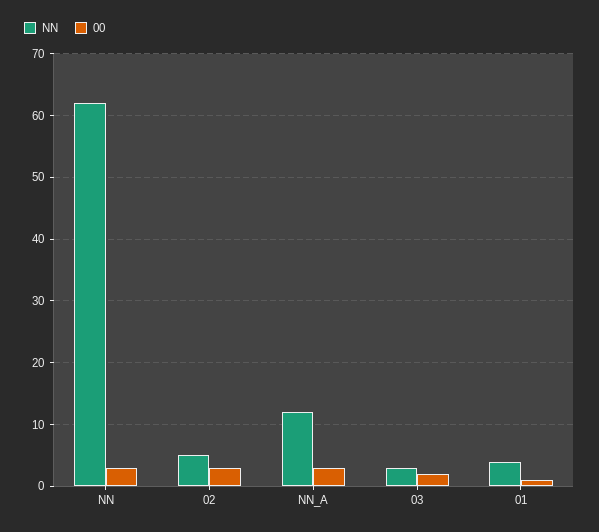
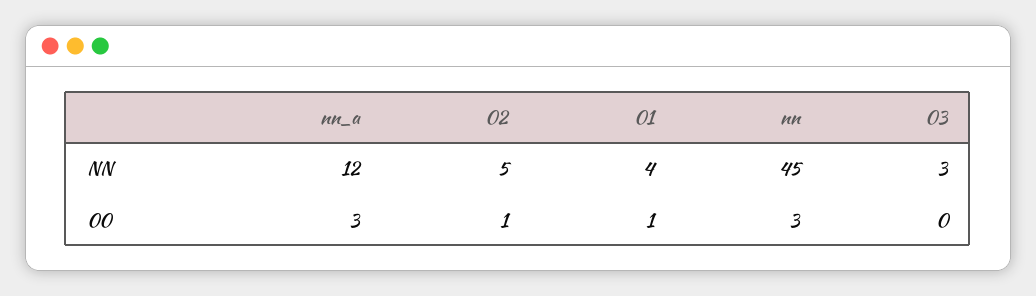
  {
    "NN": {
-     "NN": 62,
+     "NN": 45,
      "02": 5,
      "NN_A": 12,
      "03": 3,
      "01": 4
    },
    "00": {
      "NN": 3,
-     "02": 3,
+     "02": 1,
      "NN_A": 3,
-     "03": 2,
+     "03": 0,
      "01": 1
    }
  }

